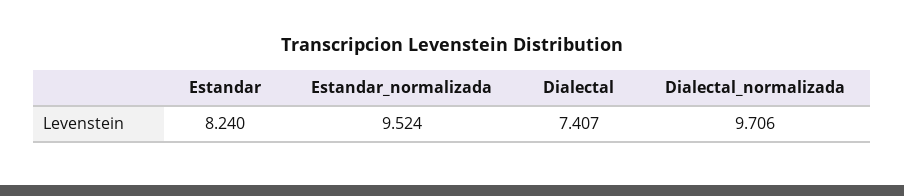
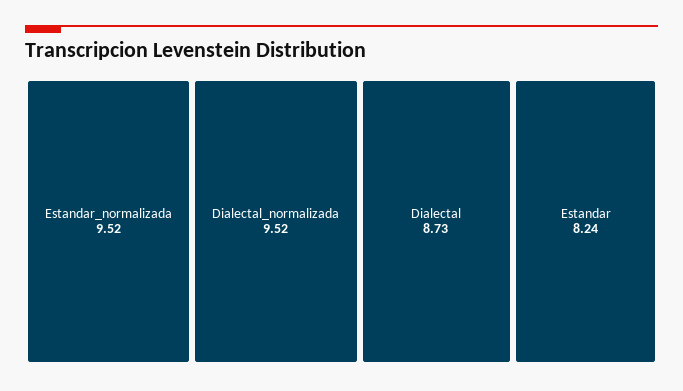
  {
    "Estandar": 8.24,
    "Estandar_normalizada": 9.524,
-   "Dialectal": 7.407,
+   "Dialectal": 8.73,
-   "Dialectal_normalizada": 9.706
+   "Dialectal_normalizada": 9.52
  }

